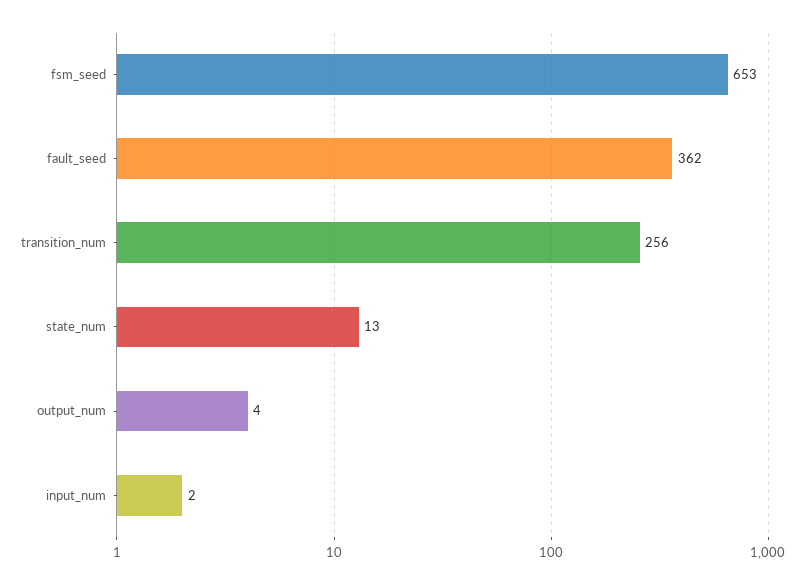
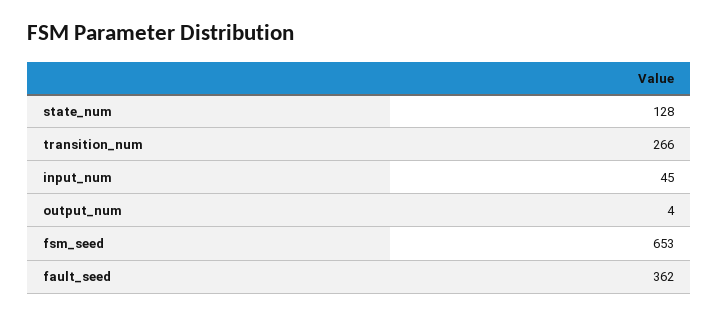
  {
    "fsm_seed": 653,
    "fault_seed": 362,
-   "transition_num": 256,
+   "transition_num": 266,
-   "state_num": 13,
+   "state_num": 128,
    "output_num": 4,
-   "input_num": 2
+   "input_num": 45
  }

